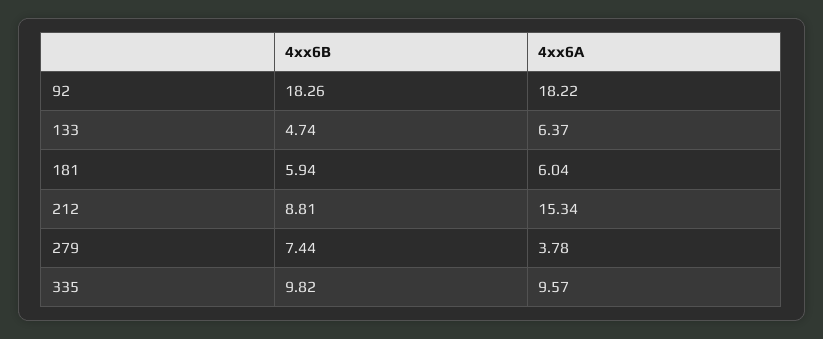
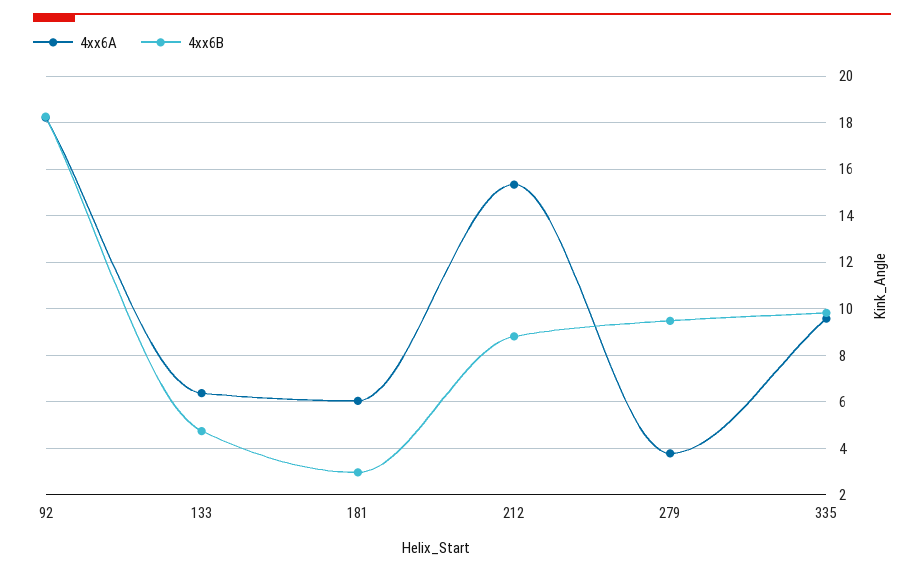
  {
    "4xx6B": {
      "92": 18.26,
      "133": 4.74,
-     "181": 5.94,
+     "181": 3,
      "212": 8.81,
-     "279": 7.44,
+     "279": 9.5,
      "335": 9.82
    },
    "4xx6A": {
      "92": 18.22,
      "133": 6.37,
      "181": 6.04,
      "212": 15.34,
      "279": 3.78,
      "335": 9.57
    }
  }

